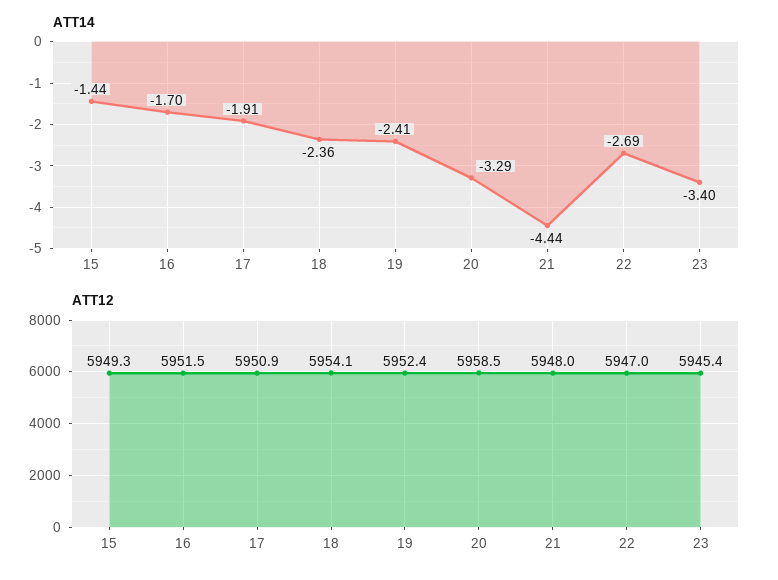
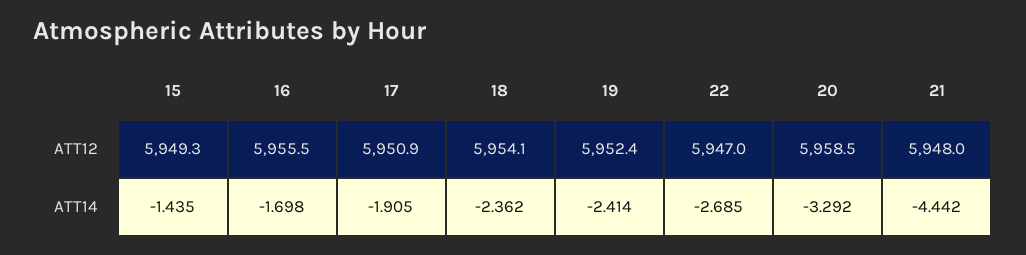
  {
    "ATT14": {
      "15": -1.435,
      "16": -1.698,
      "17": -1.905,
      "18": -2.362,
      "19": -2.414,
      "20": -3.292,
      "21": -4.442,
-     "22": -2.685,
+     "22": -2.685
-     "23": -3.4
    },
    "ATT12": {
      "15": 5949.3,
-     "16": 5951.5,
+     "16": 5955.5,
      "17": 5950.9,
      "18": 5954.1,
      "19": 5952.4,
      "20": 5958.5,
      "21": 5948,
-     "22": 5947,
+     "22": 5947
-     "23": 5945.4
    }
  }

